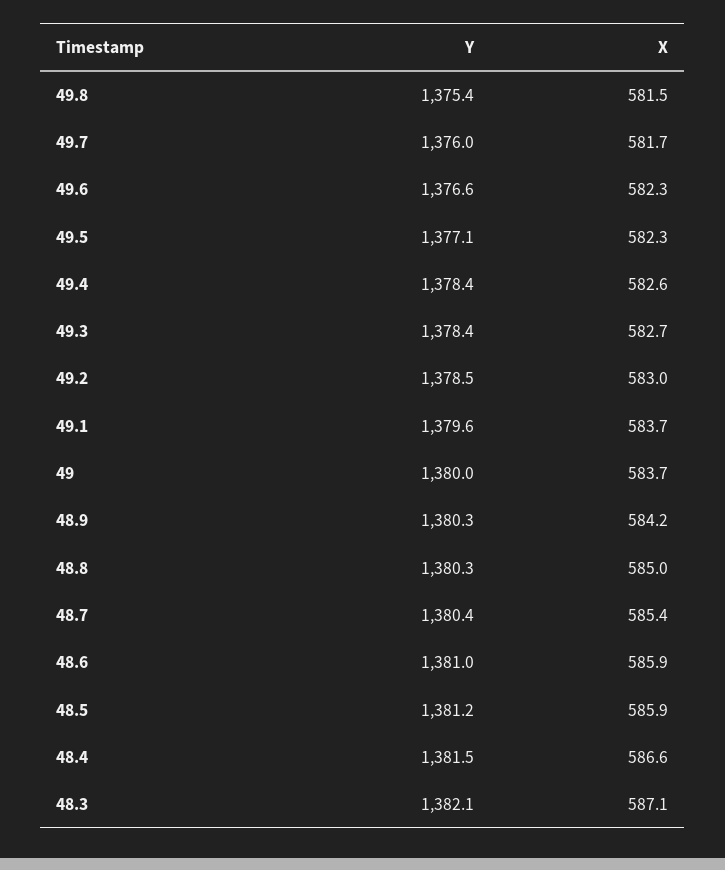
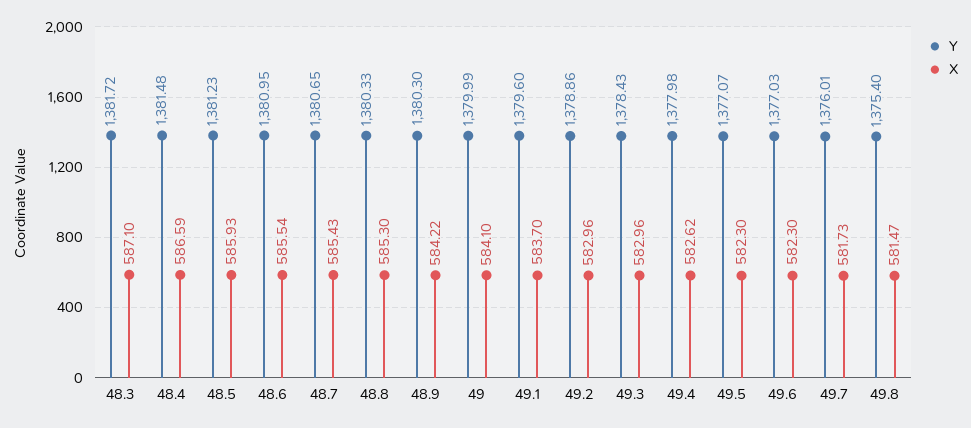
  {
    "Y": {
      "49.8": 1375.4,
      "49.7": 1376.01,
-     "49.6": 1376.6,
+     "49.6": 1377.03,
      "49.5": 1377.07,
-     "49.4": 1378.4,
+     "49.4": 1377.98,
      "49.3": 1378.43,
-     "49.2": 1378.5,
+     "49.2": 1378.86,
      "49.1": 1379.6,
      "49": 1379.99,
      "48.9": 1380.3,
      "48.8": 1380.33,
-     "48.7": 1380.4,
+     "48.7": 1380.65,
      "48.6": 1380.95,
      "48.5": 1381.23,
      "48.4": 1381.48,
-     "48.3": 1382.1
+     "48.3": 1381.72
    },
    "X": {
      "49.8": 581.47,
      "49.7": 581.73,
      "49.6": 582.3,
      "49.5": 582.3,
      "49.4": 582.62,
-     "49.3": 582.7,
+     "49.3": 582.96,
      "49.2": 582.96,
      "49.1": 583.7,
-     "49": 583.7,
+     "49": 584.1,
      "48.9": 584.22,
-     "48.8": 585,
+     "48.8": 585.3,
      "48.7": 585.43,
-     "48.6": 585.9,
+     "48.6": 585.54,
      "48.5": 585.93,
      "48.4": 586.59,
      "48.3": 587.1
    }
  }

